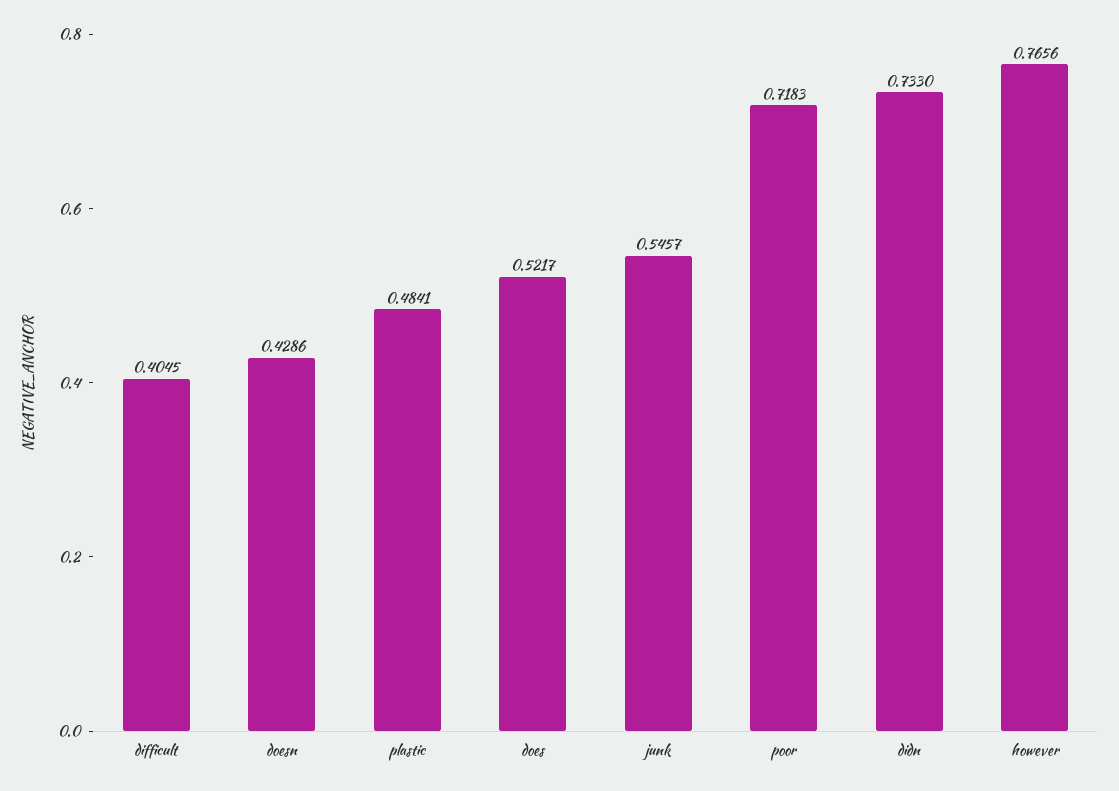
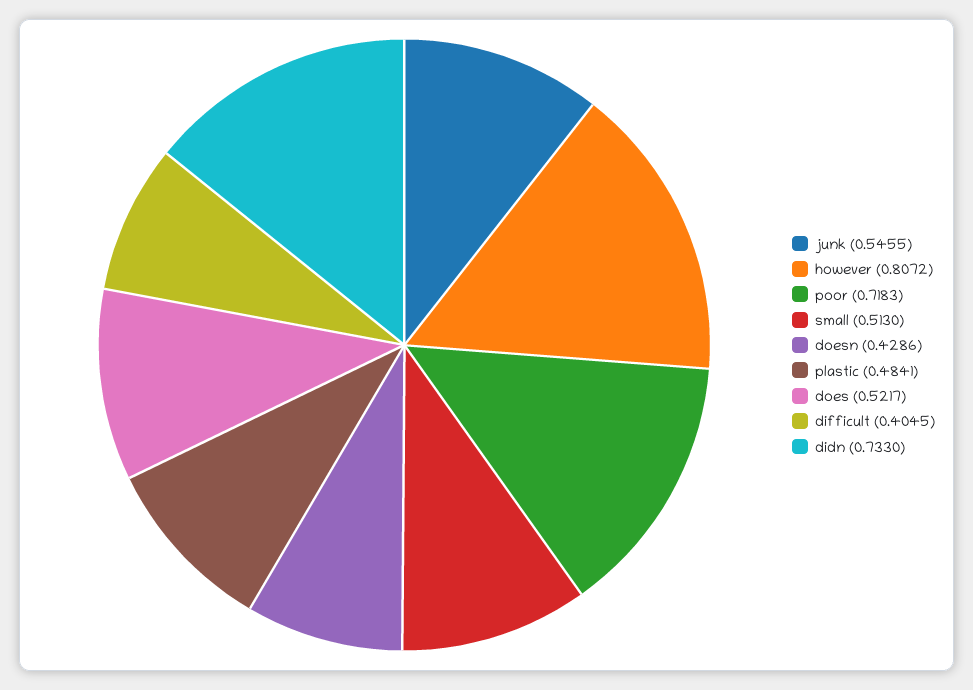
  {
    "difficult": 0.4045,
    "doesn": 0.4286,
    "plastic": 0.4841,
    "does": 0.5217,
-   "junk": 0.5457,
+   "junk": 0.5455,
    "poor": 0.7183,
    "didn": 0.733,
-   "however": 0.7656
+   "however": 0.8072,
+   "small": 0.513
  }

